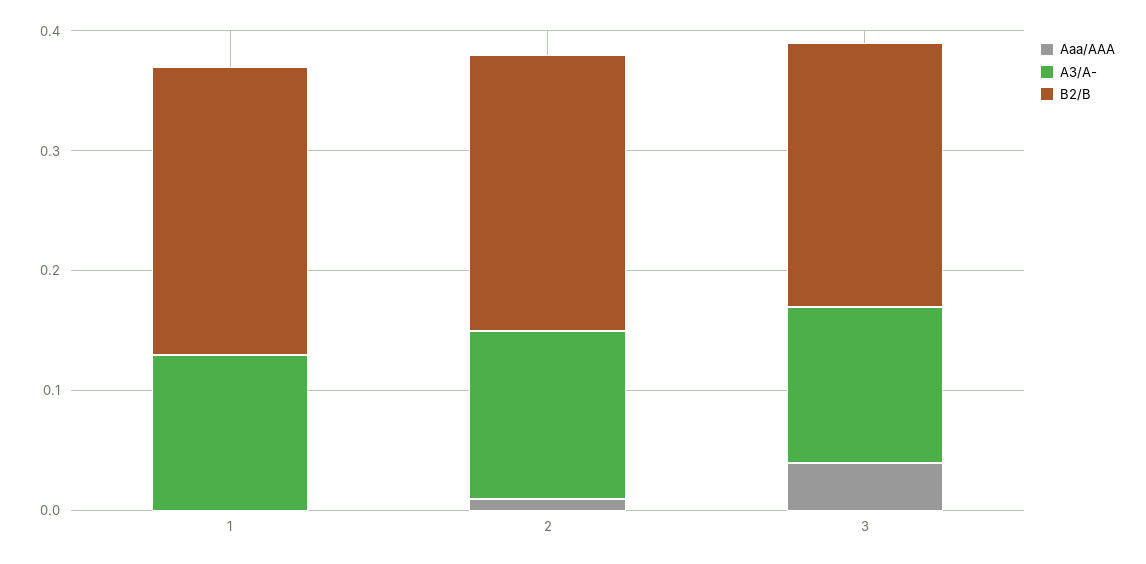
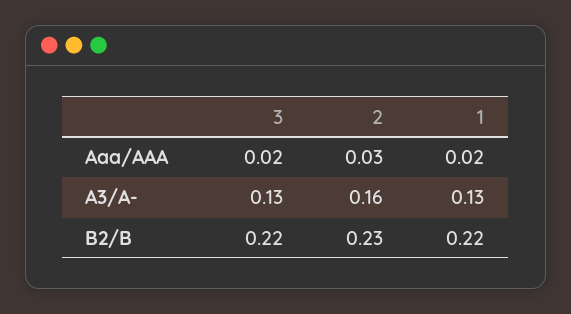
  {
    "Aaa/AAA": {
-     "1": 0,
+     "1": 0.02,
-     "2": 0.01,
+     "2": 0.03,
-     "3": 0.04
+     "3": 0.02
    },
    "A3/A-": {
      "1": 0.13,
-     "2": 0.14,
+     "2": 0.16,
      "3": 0.13
    },
    "B2/B": {
-     "1": 0.24,
+     "1": 0.22,
      "2": 0.23,
      "3": 0.22
    }
  }

